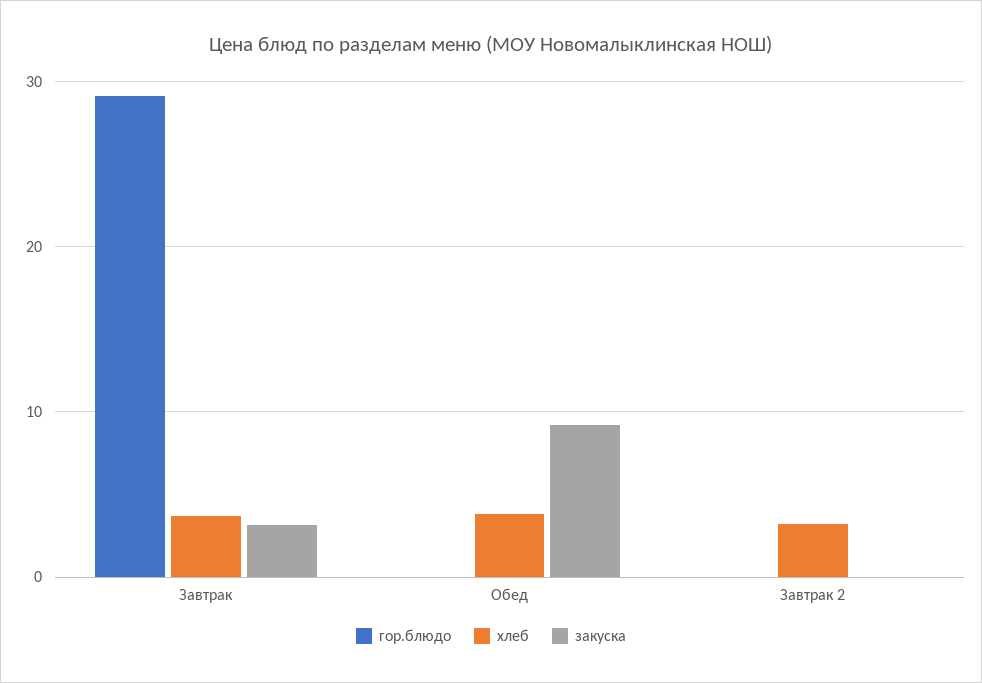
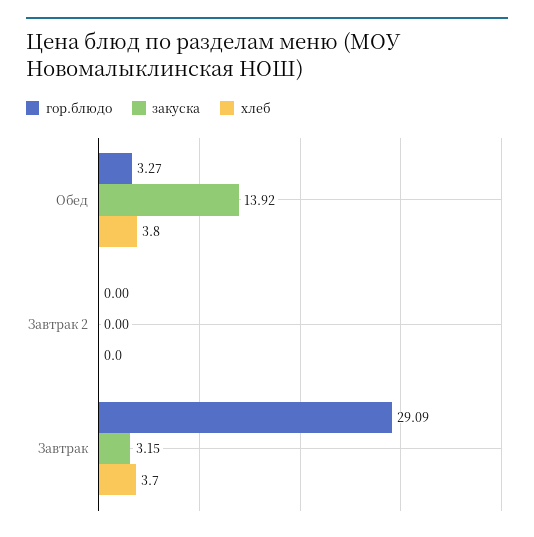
  {
    "гор.блюдо": {
      "Завтрак": 29.09,
-     "Обед": 0,
+     "Обед": 3.27,
      "Завтрак 2": 0
    },
    "хлеб": {
      "Завтрак": 3.7,
      "Обед": 3.8,
-     "Завтрак 2": 3
+     "Завтрак 2": 0
    },
    "закуска": {
      "Завтрак": 3.15,
-     "Обед": 9,
+     "Обед": 13.92,
      "Завтрак 2": 0
    }
  }

